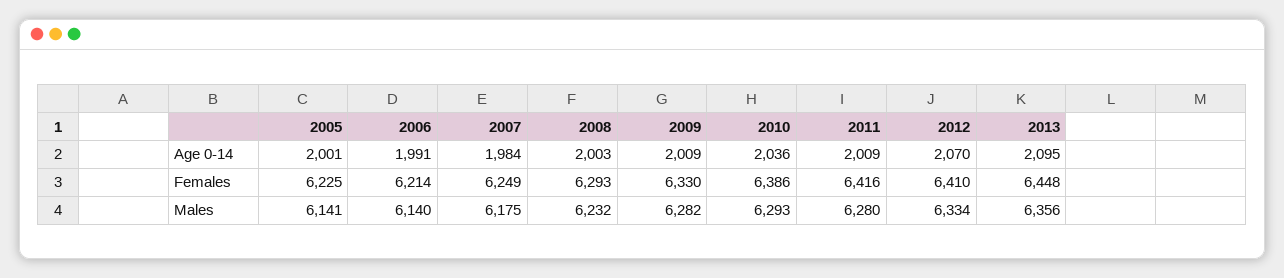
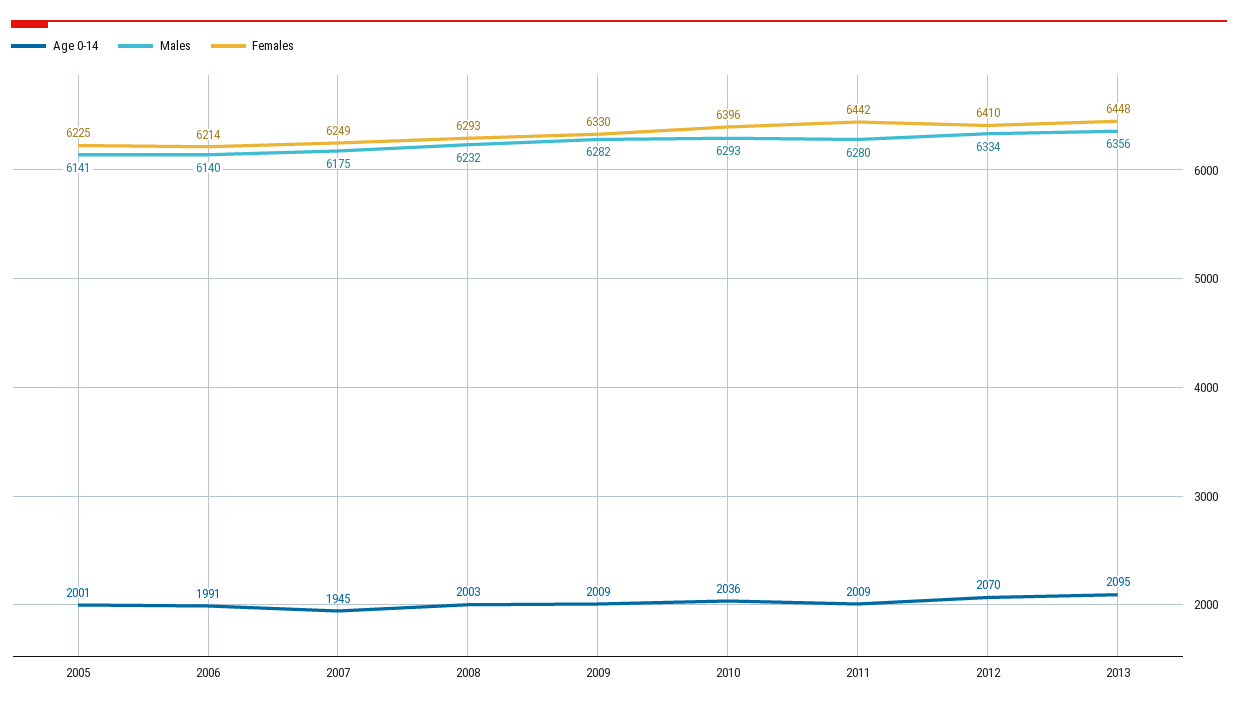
  {
    "Age 0-14": {
      "2005": 2001,
      "2006": 1991,
-     "2007": 1984,
+     "2007": 1945,
      "2008": 2003,
      "2009": 2009,
      "2010": 2036,
      "2011": 2009,
      "2012": 2070,
      "2013": 2095
    },
    "Females": {
      "2005": 6225,
      "2006": 6214,
      "2007": 6249,
      "2008": 6293,
      "2009": 6330,
-     "2010": 6386,
+     "2010": 6396,
-     "2011": 6416,
+     "2011": 6442,
      "2012": 6410,
      "2013": 6448
    },
    "Males": {
      "2005": 6141,
      "2006": 6140,
      "2007": 6175,
      "2008": 6232,
      "2009": 6282,
      "2010": 6293,
      "2011": 6280,
      "2012": 6334,
      "2013": 6356
    }
  }

